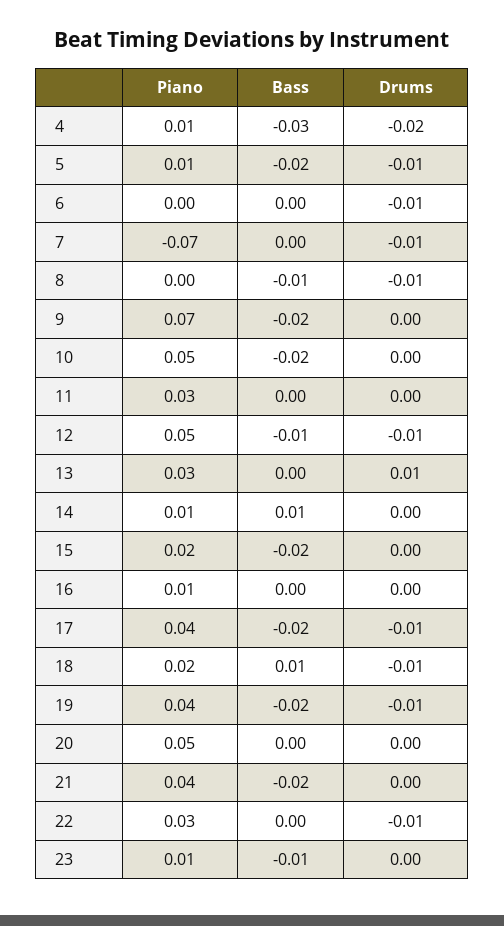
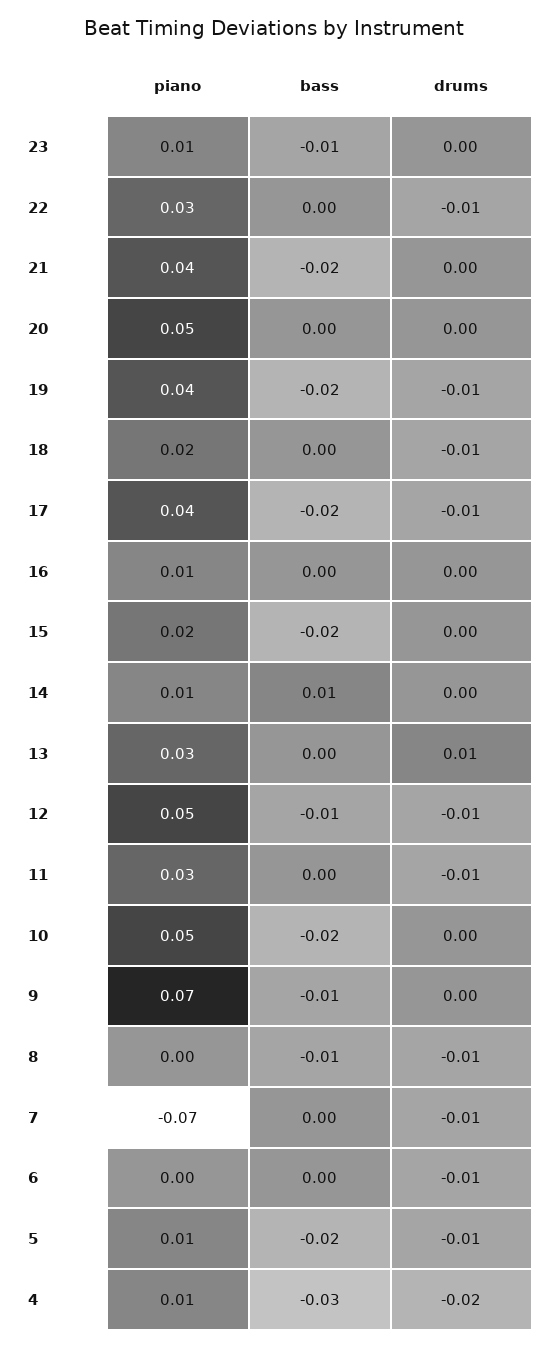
  {
    "Piano": {
      "4": 0.01,
      "5": 0.01,
      "6": 0,
      "7": -0.07,
      "8": 0,
      "9": 0.07,
      "10": 0.05,
      "11": 0.03,
      "12": 0.05,
      "13": 0.03,
      "14": 0.01,
      "15": 0.02,
      "16": 0.01,
      "17": 0.04,
      "18": 0.02,
      "19": 0.04,
      "20": 0.05,
      "21": 0.04,
      "22": 0.03,
      "23": 0.01
    },
    "Bass": {
      "4": -0.03,
      "5": -0.02,
      "6": 0,
      "7": 0,
      "8": -0.01,
-     "9": -0.02,
+     "9": -0.01,
      "10": -0.02,
      "11": 0,
      "12": -0.01,
      "13": 0,
      "14": 0.01,
      "15": -0.02,
      "16": 0,
      "17": -0.02,
-     "18": 0.01,
+     "18": 0,
      "19": -0.02,
      "20": 0,
      "21": -0.02,
      "22": 0,
      "23": -0.01
    },
    "Drums": {
      "4": -0.02,
      "5": -0.01,
      "6": -0.01,
      "7": -0.01,
      "8": -0.01,
      "9": 0,
      "10": 0,
-     "11": 0,
+     "11": -0.01,
      "12": -0.01,
      "13": 0.01,
      "14": 0,
      "15": 0,
      "16": 0,
      "17": -0.01,
      "18": -0.01,
      "19": -0.01,
      "20": 0,
      "21": 0,
      "22": -0.01,
      "23": 0
    }
  }

